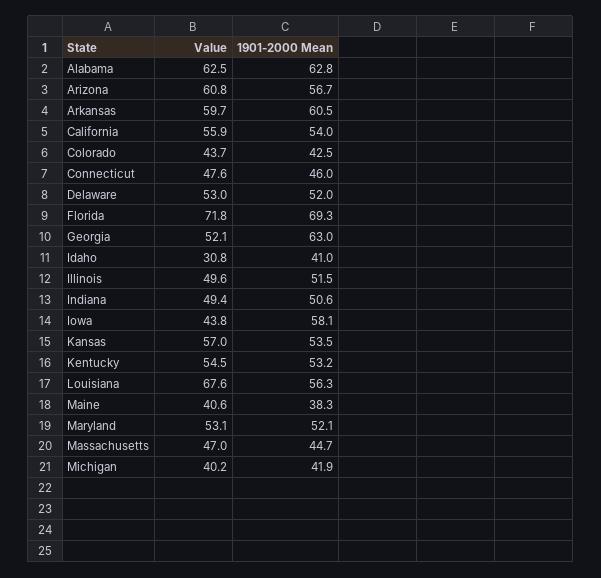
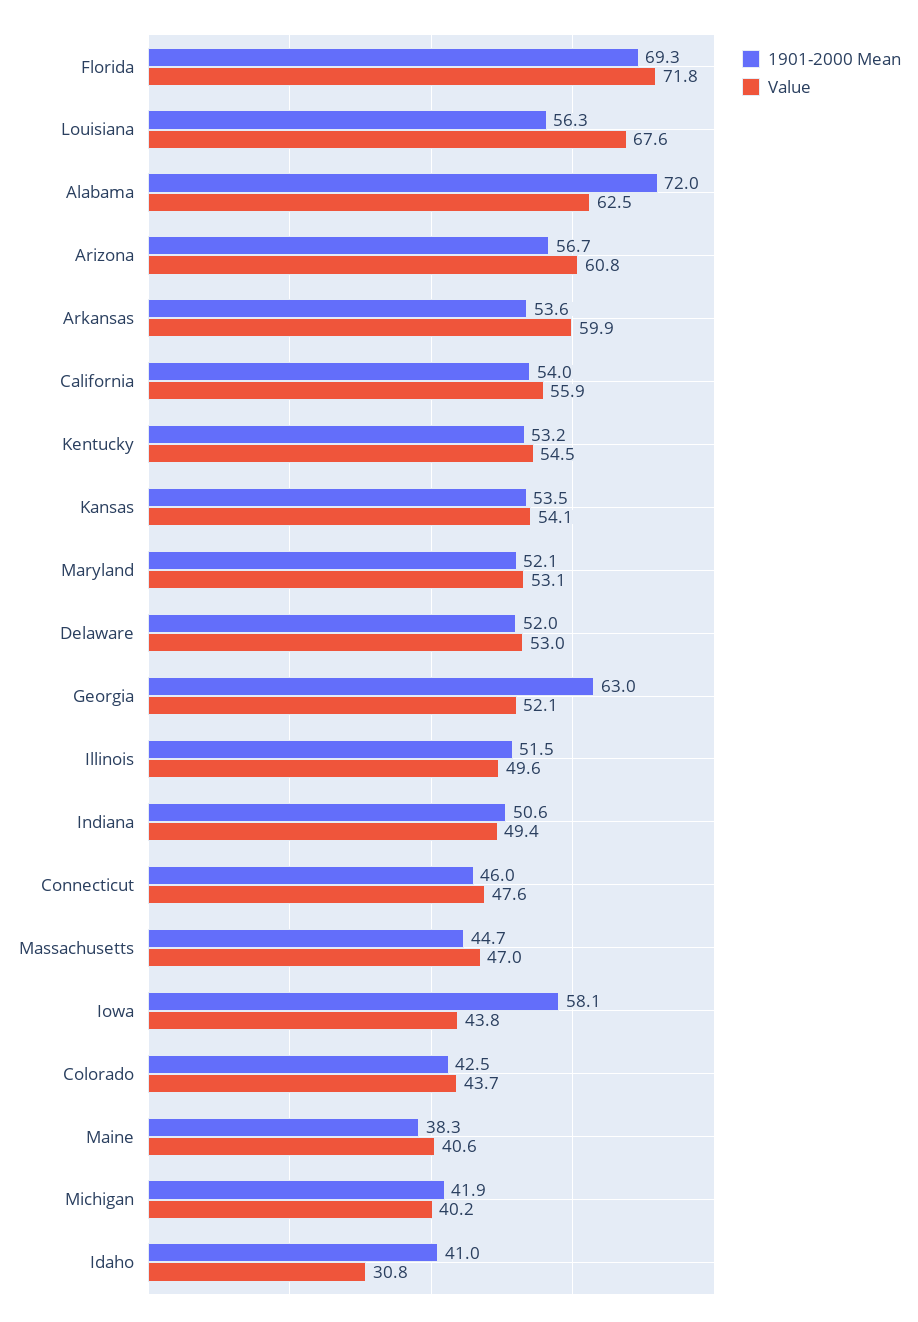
  {
    "Value": {
      "Alabama": 62.5,
      "Arizona": 60.8,
-     "Arkansas": 59.7,
+     "Arkansas": 59.9,
      "California": 55.9,
      "Colorado": 43.7,
      "Connecticut": 47.6,
      "Delaware": 53,
      "Florida": 71.8,
      "Georgia": 52.1,
      "Idaho": 30.8,
      "Illinois": 49.6,
      "Indiana": 49.4,
      "Iowa": 43.8,
-     "Kansas": 57,
+     "Kansas": 54.1,
      "Kentucky": 54.5,
      "Louisiana": 67.6,
      "Maine": 40.6,
      "Maryland": 53.1,
      "Massachusetts": 47,
      "Michigan": 40.2
    },
    "1901-2000 Mean": {
-     "Alabama": 62.8,
+     "Alabama": 72,
      "Arizona": 56.7,
-     "Arkansas": 60.5,
+     "Arkansas": 53.6,
      "California": 54,
      "Colorado": 42.5,
      "Connecticut": 46,
      "Delaware": 52,
      "Florida": 69.3,
      "Georgia": 63,
      "Idaho": 41,
      "Illinois": 51.5,
      "Indiana": 50.6,
      "Iowa": 58.1,
      "Kansas": 53.5,
      "Kentucky": 53.2,
      "Louisiana": 56.3,
      "Maine": 38.3,
      "Maryland": 52.1,
      "Massachusetts": 44.7,
      "Michigan": 41.9
    }
  }

